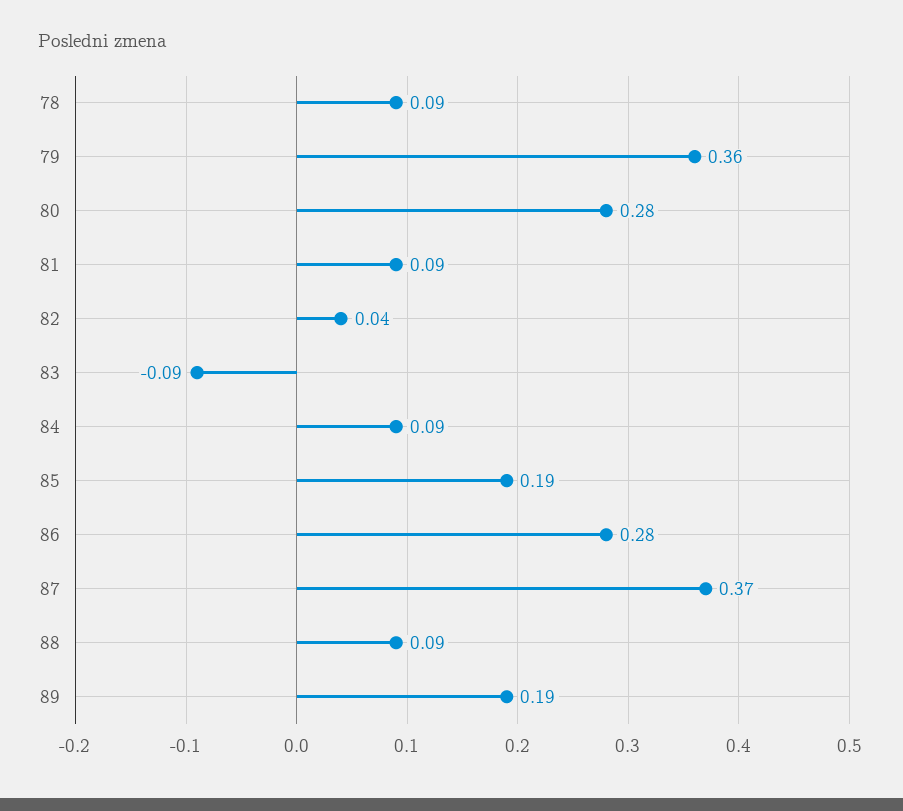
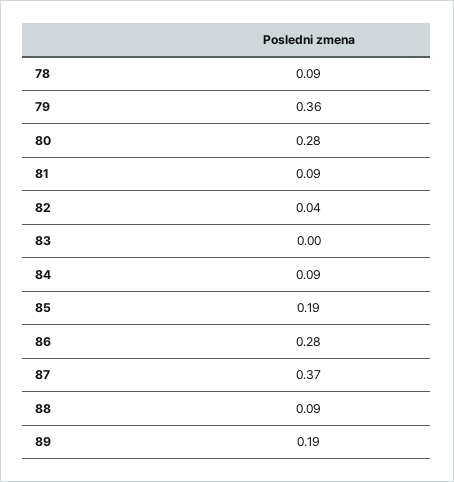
  {
    "78": 0.09,
    "79": 0.36,
    "80": 0.28,
    "81": 0.09,
    "82": 0.04,
-   "83": -0.09,
+   "83": 0,
    "84": 0.09,
    "85": 0.19,
    "86": 0.28,
    "87": 0.37,
    "88": 0.09,
    "89": 0.19
  }

